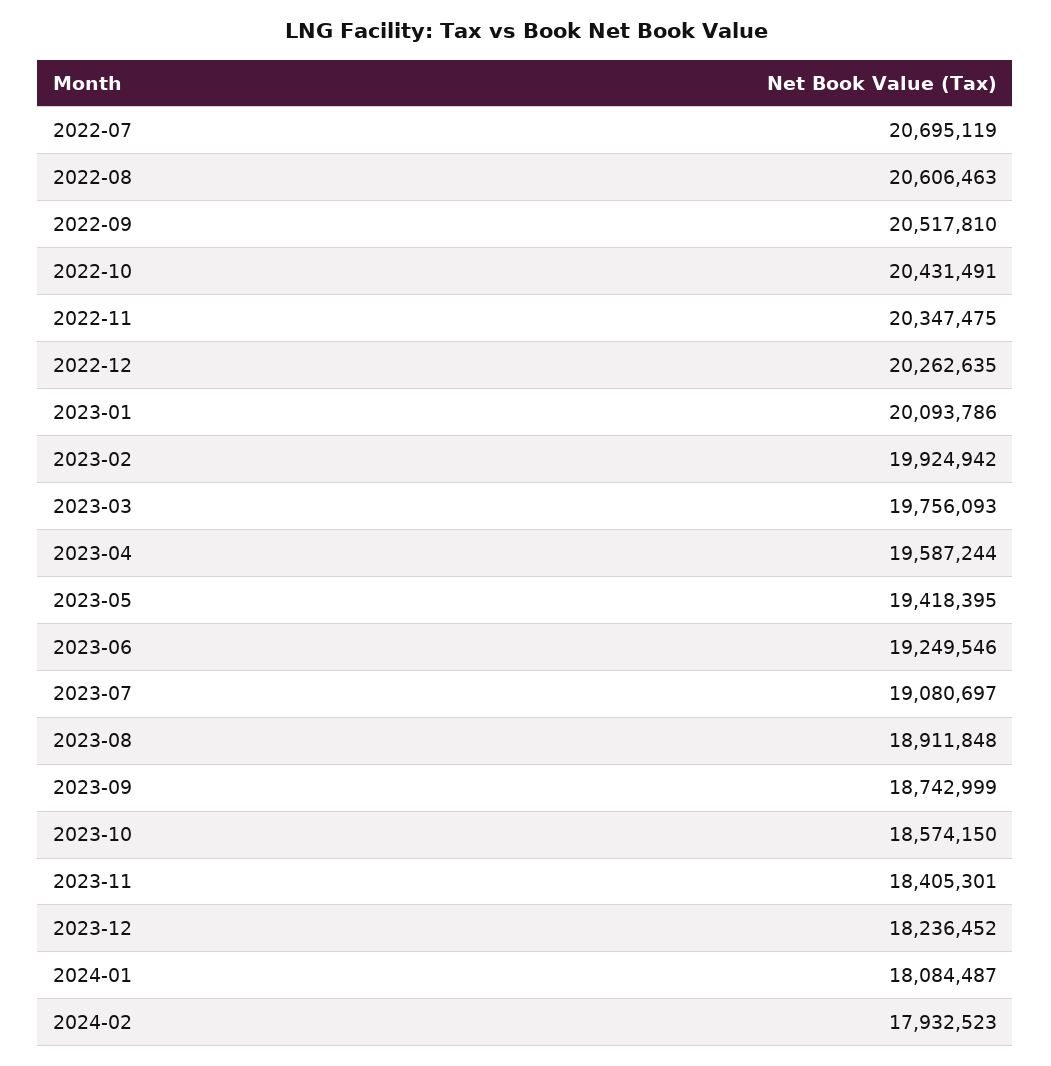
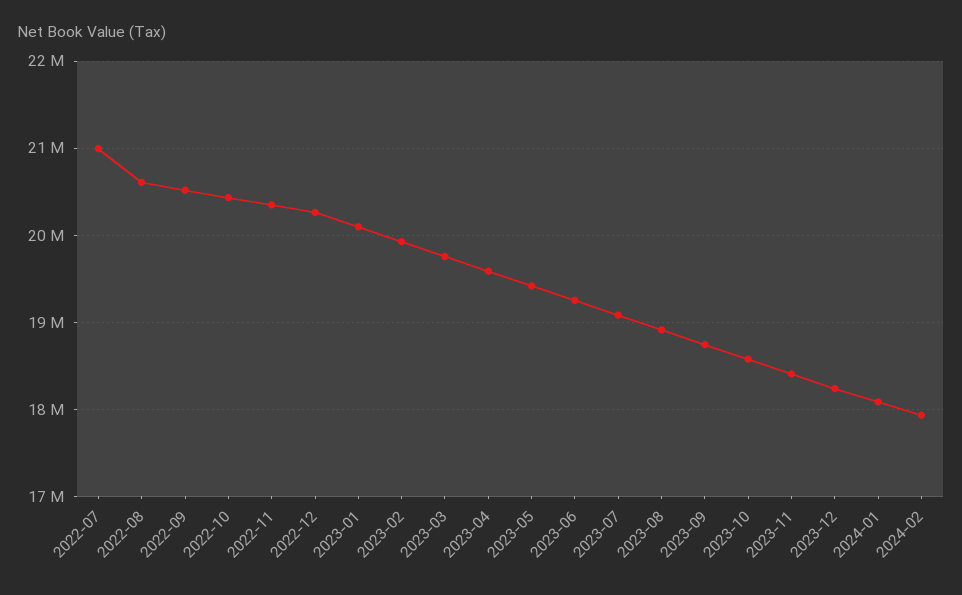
  {
-   "2022-07": 20695119,
+   "2022-07": 21000000,
    "2022-08": 20606463,
    "2022-09": 20517810,
    "2022-10": 20431491,
    "2022-11": 20347475,
    "2022-12": 20262635,
    "2023-01": 20093786,
    "2023-02": 19924942,
    "2023-03": 19756093,
    "2023-04": 19587244,
    "2023-05": 19418395,
    "2023-06": 19249546,
    "2023-07": 19080697,
    "2023-08": 18911848,
    "2023-09": 18742999,
    "2023-10": 18574150,
    "2023-11": 18405301,
    "2023-12": 18236452,
    "2024-01": 18084487,
    "2024-02": 17932523
  }

